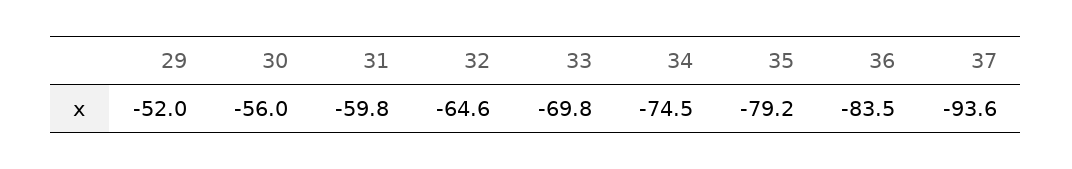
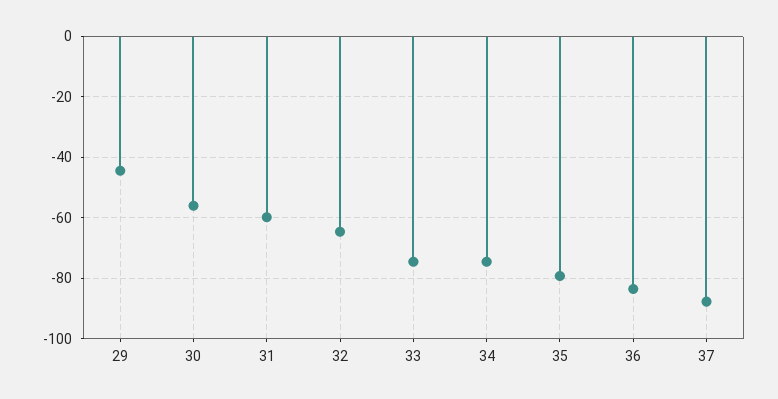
  {
-   "29": -52,
+   "29": -44,
    "30": -56,
    "31": -59.8,
    "32": -64.6,
-   "33": -69.8,
+   "33": -74,
    "34": -74.5,
    "35": -79.2,
    "36": -83.5,
-   "37": -93.6
+   "37": -88
  }

